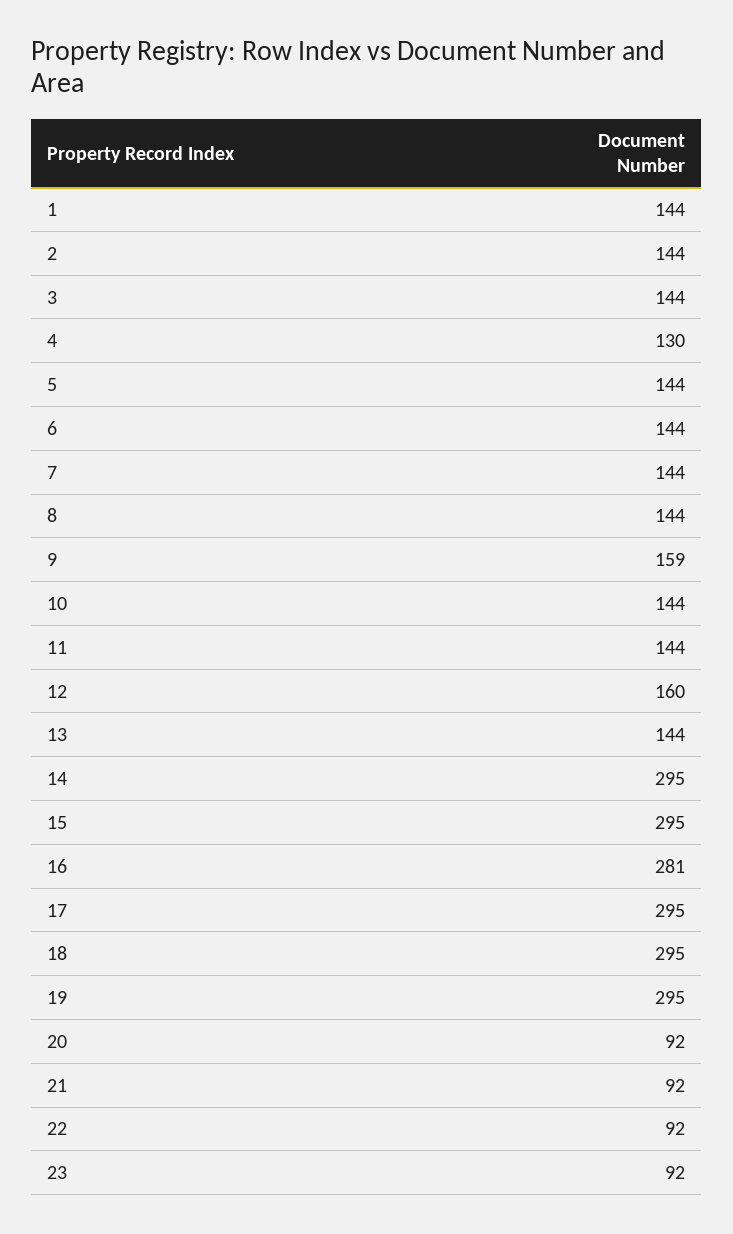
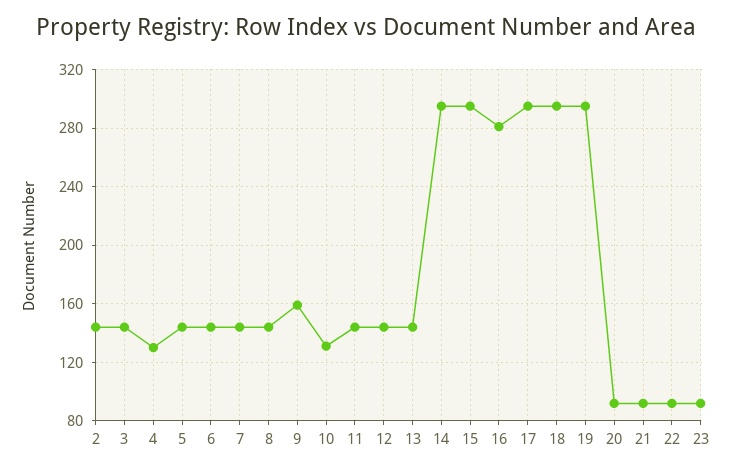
  {
-   "1": 144,
    "2": 144,
    "3": 144,
    "4": 130,
    "5": 144,
    "6": 144,
    "7": 144,
    "8": 144,
    "9": 159,
-   "10": 144,
+   "10": 130,
    "11": 144,
-   "12": 160,
+   "12": 145,
    "13": 144,
    "14": 295,
    "15": 295,
    "16": 281,
    "17": 295,
    "18": 295,
    "19": 295,
    "20": 92,
    "21": 92,
    "22": 92,
    "23": 92
  }

